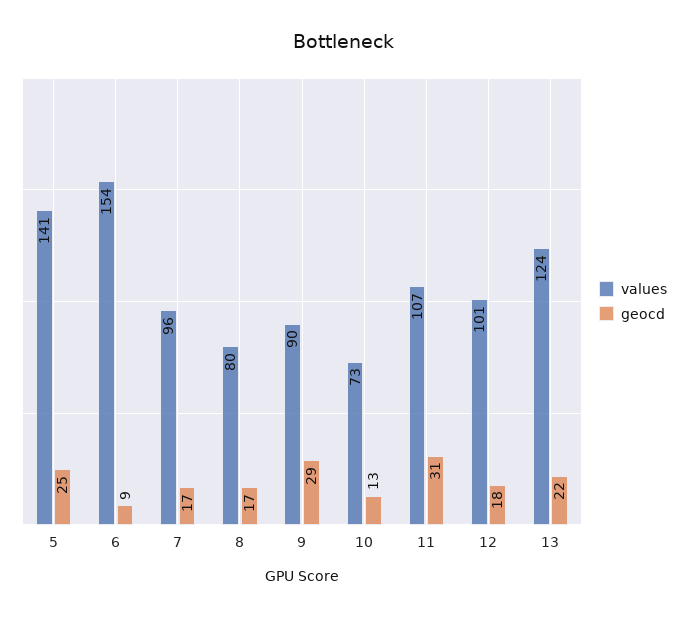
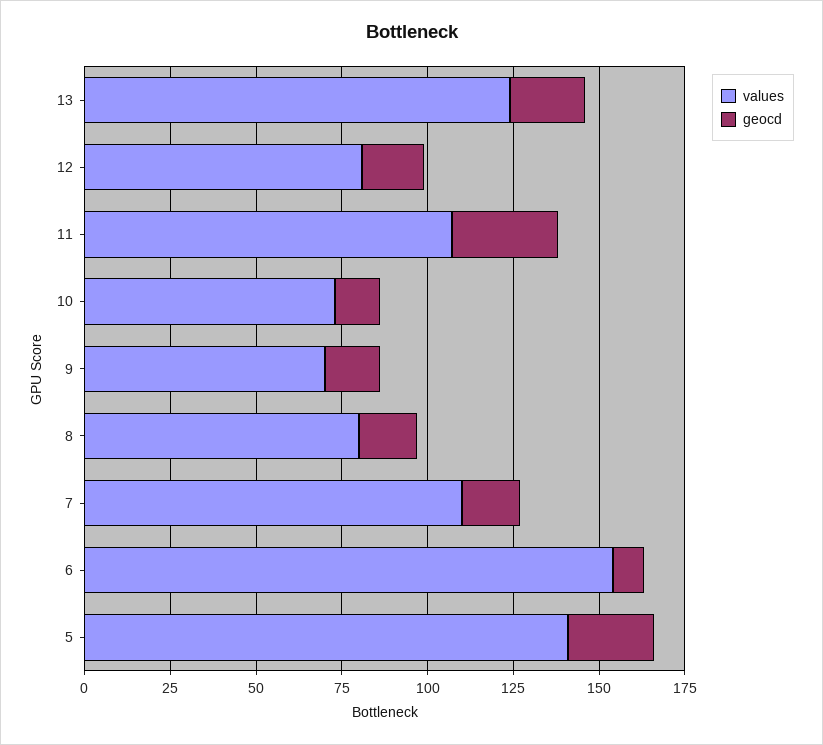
  {
    "values": {
      "5": 141,
      "6": 154,
-     "7": 96,
+     "7": 110,
      "8": 80,
-     "9": 90,
+     "9": 70,
      "10": 73,
      "11": 107,
-     "12": 101,
+     "12": 80,
      "13": 124
    },
    "geocd": {
      "5": 25,
      "6": 9,
      "7": 17,
      "8": 17,
-     "9": 29,
+     "9": 15,
      "10": 13,
      "11": 31,
      "12": 18,
      "13": 22
    }
  }

